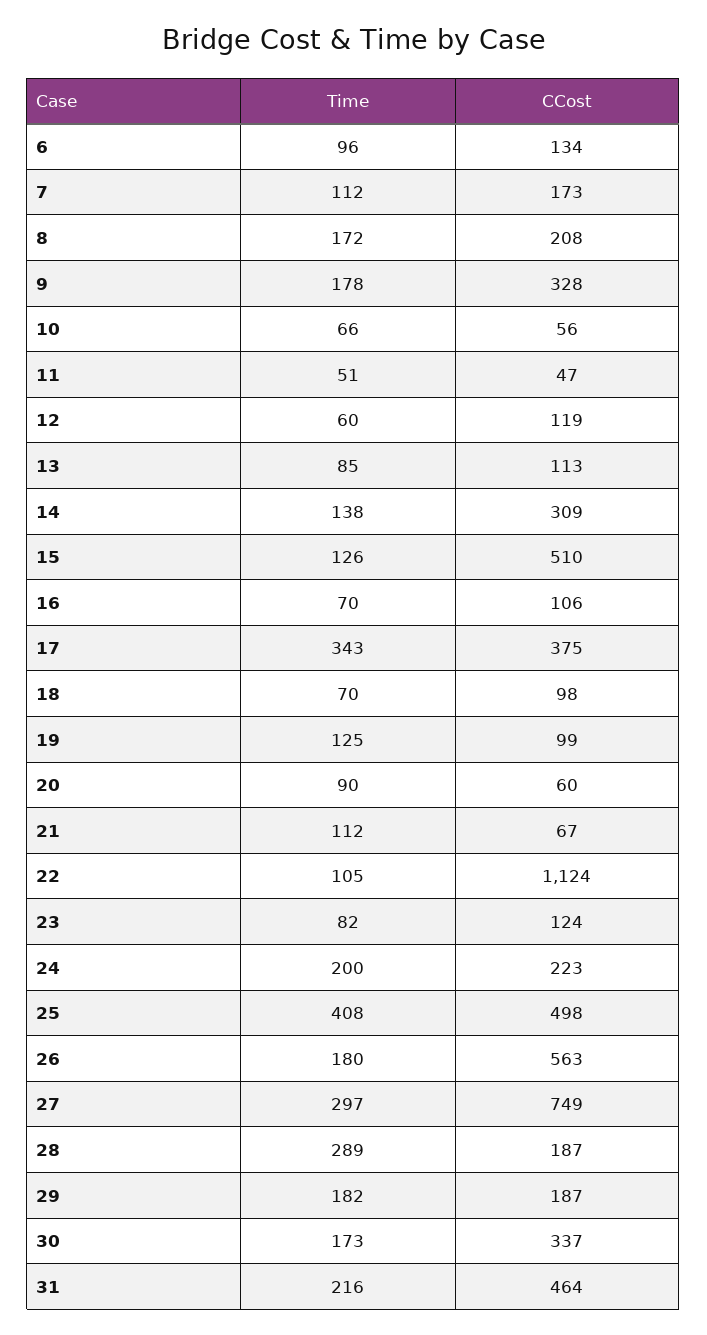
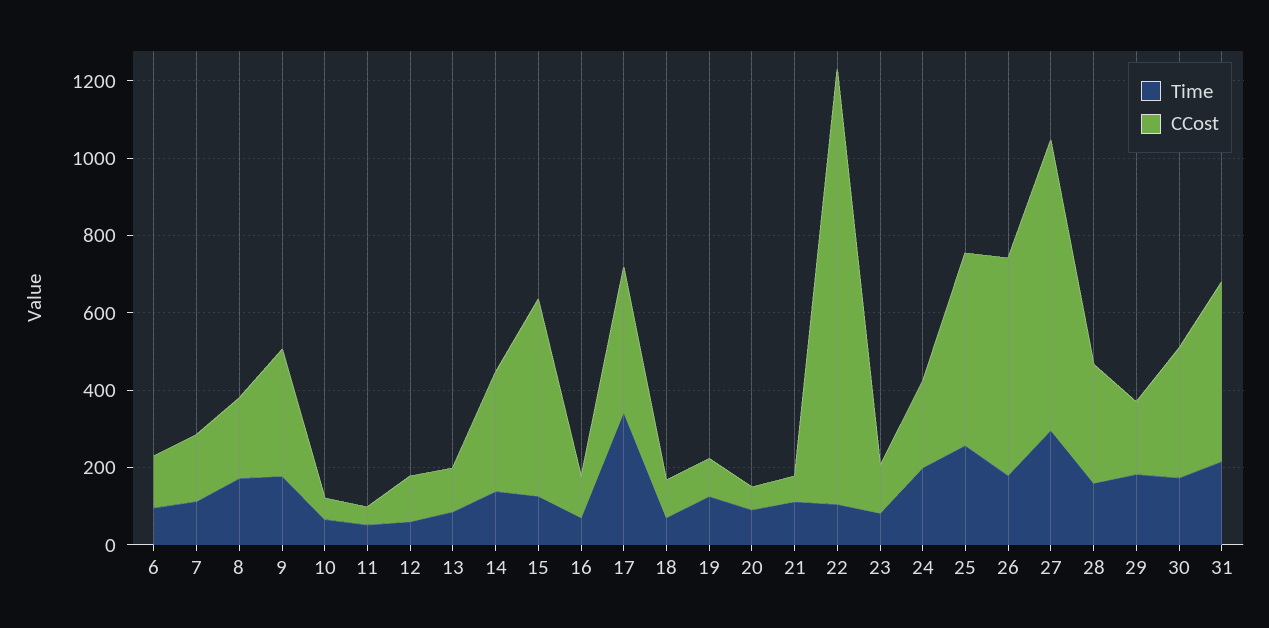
  {
    "Time": {
      "6": 96,
      "7": 112,
      "8": 172,
      "9": 178,
      "10": 66,
      "11": 51,
      "12": 60,
      "13": 85,
      "14": 138,
      "15": 126,
      "16": 70,
      "17": 343,
      "18": 70,
      "19": 125,
      "20": 90,
      "21": 112,
      "22": 105,
      "23": 82,
      "24": 200,
-     "25": 408,
+     "25": 250,
      "26": 180,
      "27": 297,
-     "28": 289,
+     "28": 150,
      "29": 182,
      "30": 173,
      "31": 216
    },
    "CCost": {
      "6": 134,
      "7": 173,
      "8": 208,
      "9": 328,
      "10": 56,
      "11": 47,
      "12": 119,
      "13": 113,
      "14": 309,
      "15": 510,
      "16": 106,
      "17": 375,
      "18": 98,
      "19": 99,
      "20": 60,
      "21": 67,
      "22": 1124,
      "23": 124,
      "24": 223,
      "25": 498,
      "26": 563,
      "27": 749,
-     "28": 187,
+     "28": 300,
      "29": 187,
      "30": 337,
      "31": 464
    }
  }

